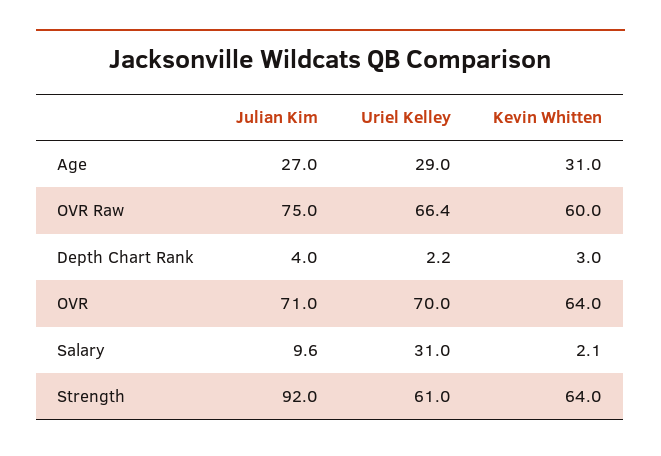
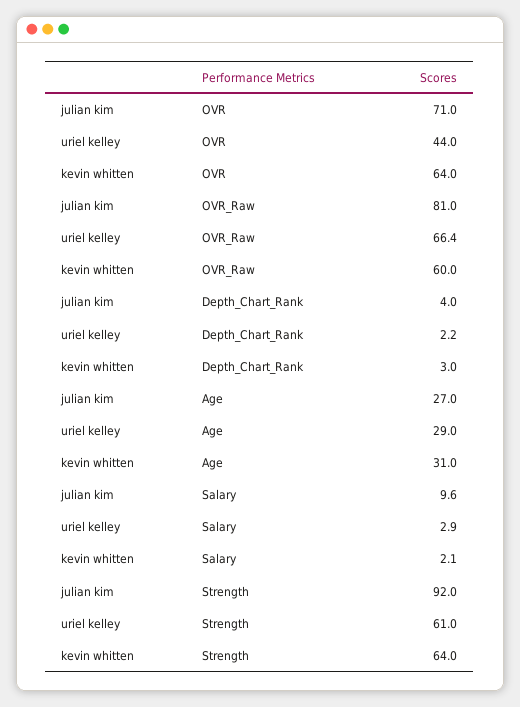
  {
    "Julian Kim": {
      "Age": 27,
-     "OVR Raw": 75,
+     "OVR Raw": 81,
      "Depth Chart Rank": 4,
      "OVR": 71,
      "Salary": 9.6,
      "Strength": 92
    },
    "Uriel Kelley": {
      "Age": 29,
      "OVR Raw": 66.4,
      "Depth Chart Rank": 2.2,
-     "OVR": 70,
+     "OVR": 44,
-     "Salary": 31,
+     "Salary": 2.9,
      "Strength": 61
    },
    "Kevin Whitten": {
      "Age": 31,
      "OVR Raw": 60,
      "Depth Chart Rank": 3,
      "OVR": 64,
      "Salary": 2.1,
      "Strength": 64
    }
  }

